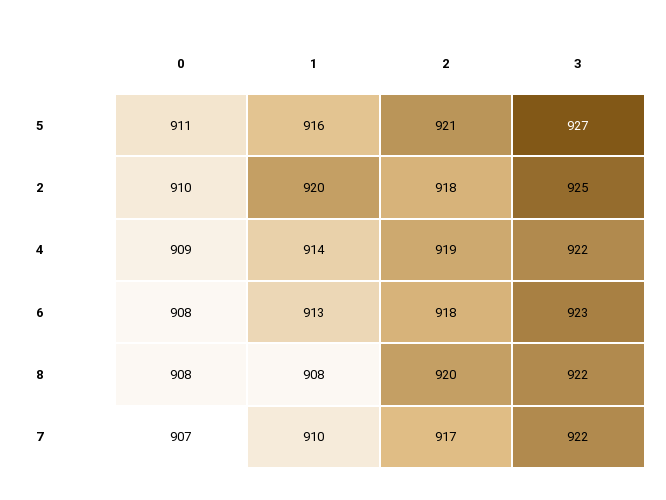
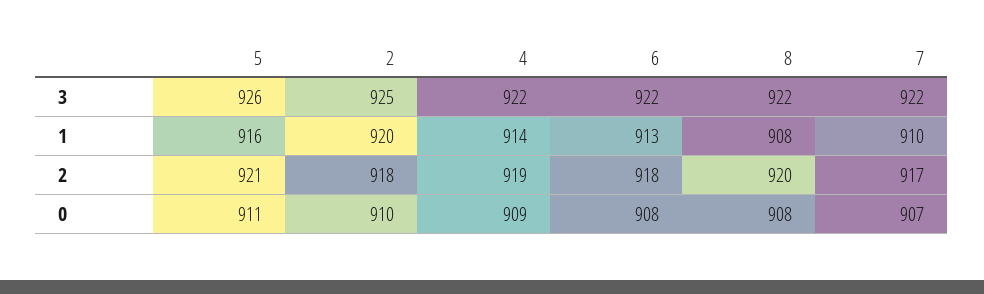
  {
    "0": {
      "5": 911,
      "2": 910,
      "4": 909,
      "6": 908,
      "8": 908,
      "7": 907
    },
    "1": {
      "5": 916,
      "2": 920,
      "4": 914,
      "6": 913,
      "8": 908,
      "7": 910
    },
    "2": {
      "5": 921,
      "2": 918,
      "4": 919,
      "6": 918,
      "8": 920,
      "7": 917
    },
    "3": {
-     "5": 927,
+     "5": 926,
      "2": 925,
      "4": 922,
-     "6": 923,
+     "6": 922,
      "8": 922,
      "7": 922
    }
  }

